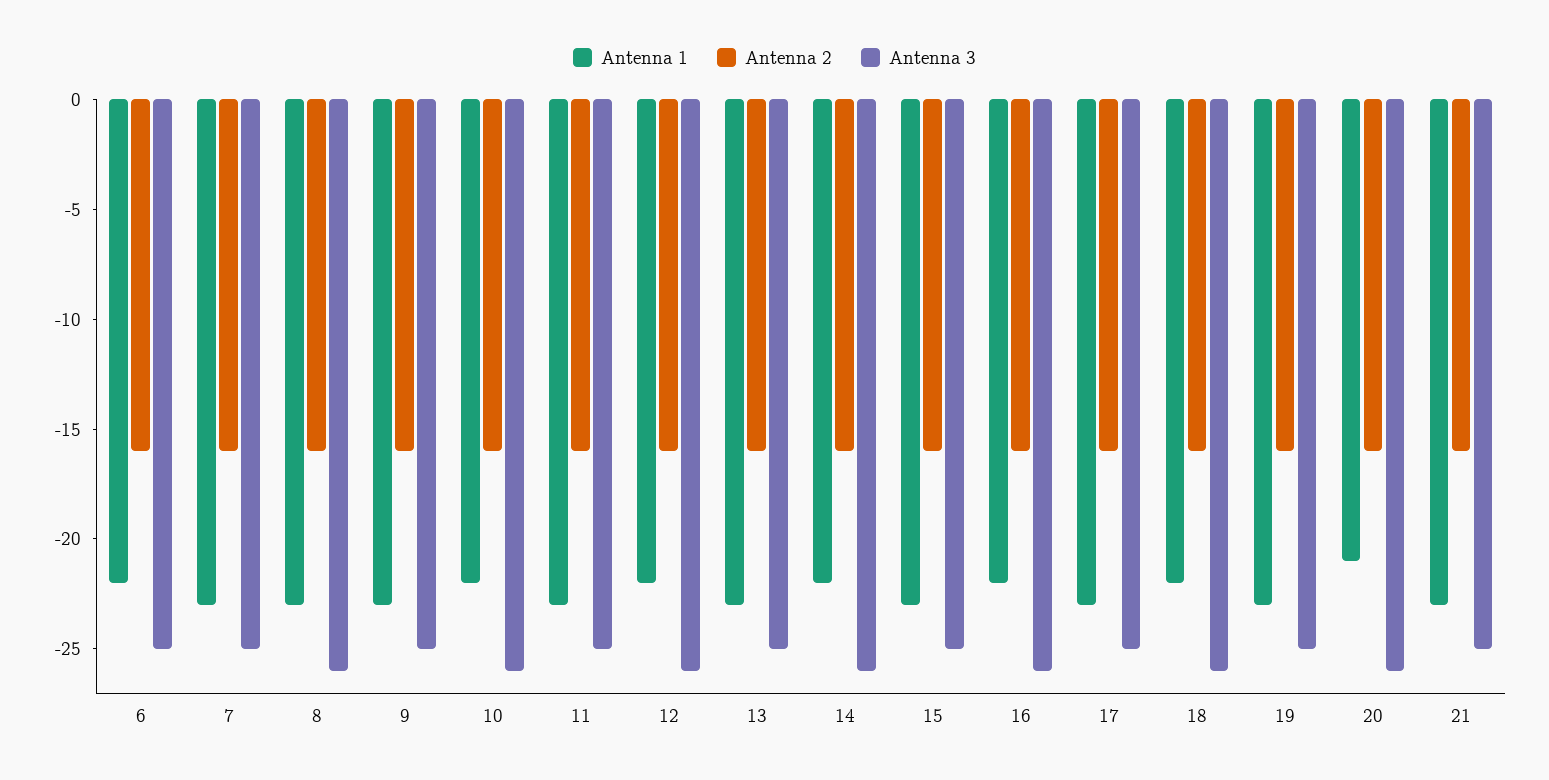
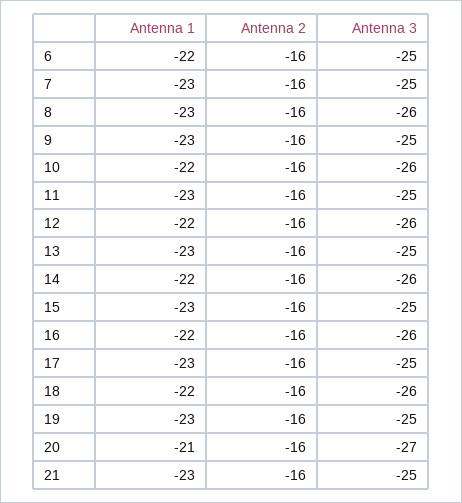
  {
    "Antenna 1": {
      "6": -22,
      "7": -23,
      "8": -23,
      "9": -23,
      "10": -22,
      "11": -23,
      "12": -22,
      "13": -23,
      "14": -22,
      "15": -23,
      "16": -22,
      "17": -23,
      "18": -22,
      "19": -23,
      "20": -21,
      "21": -23
    },
    "Antenna 2": {
      "6": -16,
      "7": -16,
      "8": -16,
      "9": -16,
      "10": -16,
      "11": -16,
      "12": -16,
      "13": -16,
      "14": -16,
      "15": -16,
      "16": -16,
      "17": -16,
      "18": -16,
      "19": -16,
      "20": -16,
      "21": -16
    },
    "Antenna 3": {
      "6": -25,
      "7": -25,
      "8": -26,
      "9": -25,
      "10": -26,
      "11": -25,
      "12": -26,
      "13": -25,
      "14": -26,
      "15": -25,
      "16": -26,
      "17": -25,
      "18": -26,
      "19": -25,
-     "20": -26,
+     "20": -27,
      "21": -25
    }
  }

